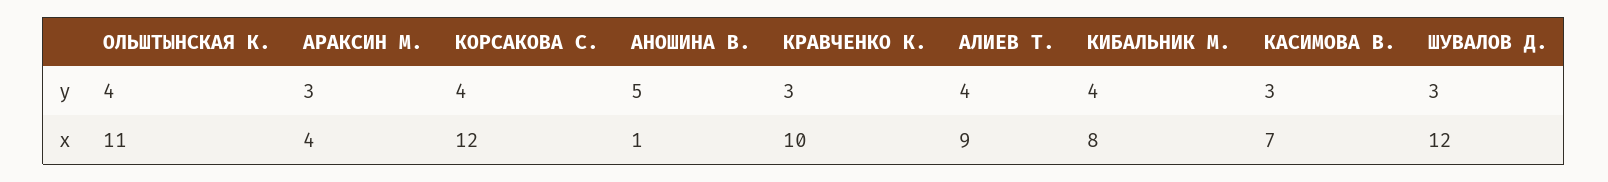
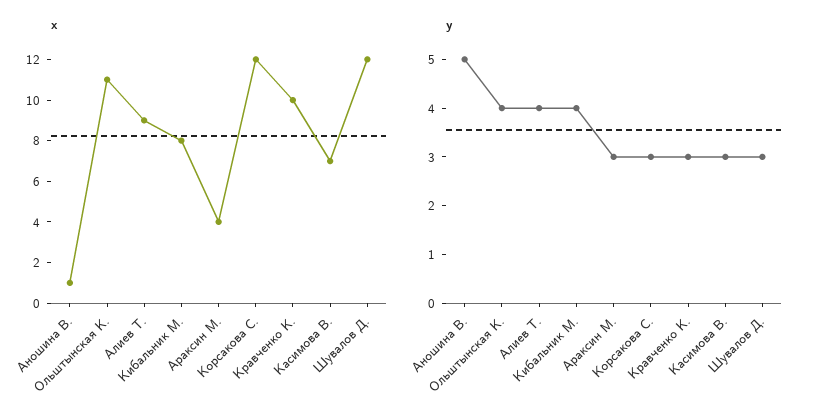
  {
    "y": {
      "ОЛЬШТЫНСКАЯ К.": 4,
      "АРАКСИН М.": 3,
-     "КОРСАКОВА С.": 4,
+     "КОРСАКОВА С.": 3,
      "АНОШИНА В.": 5,
      "КРАВЧЕНКО К.": 3,
      "АЛИЕВ Т.": 4,
      "КИБАЛЬНИК М.": 4,
      "КАСИМОВА В.": 3,
      "ШУВАЛОВ Д.": 3
    },
    "x": {
      "ОЛЬШТЫНСКАЯ К.": 11,
      "АРАКСИН М.": 4,
      "КОРСАКОВА С.": 12,
      "АНОШИНА В.": 1,
      "КРАВЧЕНКО К.": 10,
      "АЛИЕВ Т.": 9,
      "КИБАЛЬНИК М.": 8,
      "КАСИМОВА В.": 7,
      "ШУВАЛОВ Д.": 12
    }
  }

